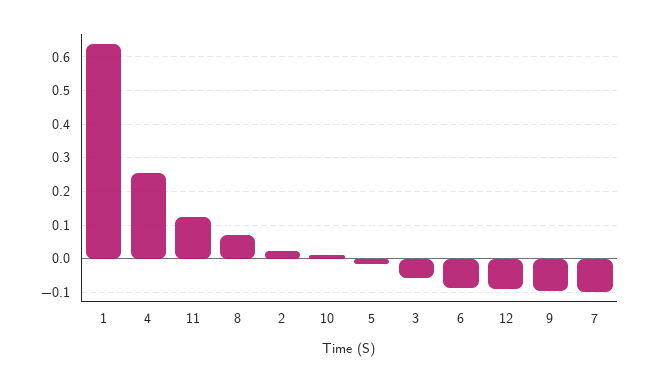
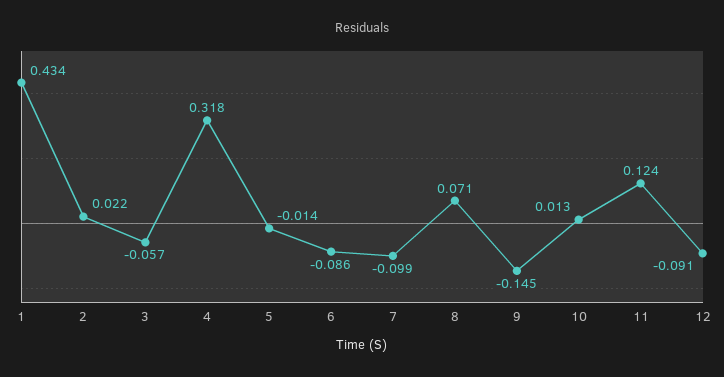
  {
-   "1": 0.64,
+   "1": 0.434,
-   "4": 0.26,
+   "4": 0.318,
    "11": 0.124,
    "8": 0.071,
    "2": 0.022,
    "10": 0.013,
    "5": -0.014,
    "3": -0.057,
    "6": -0.086,
    "12": -0.091,
-   "9": -0.1,
+   "9": -0.145,
    "7": -0.099
  }

